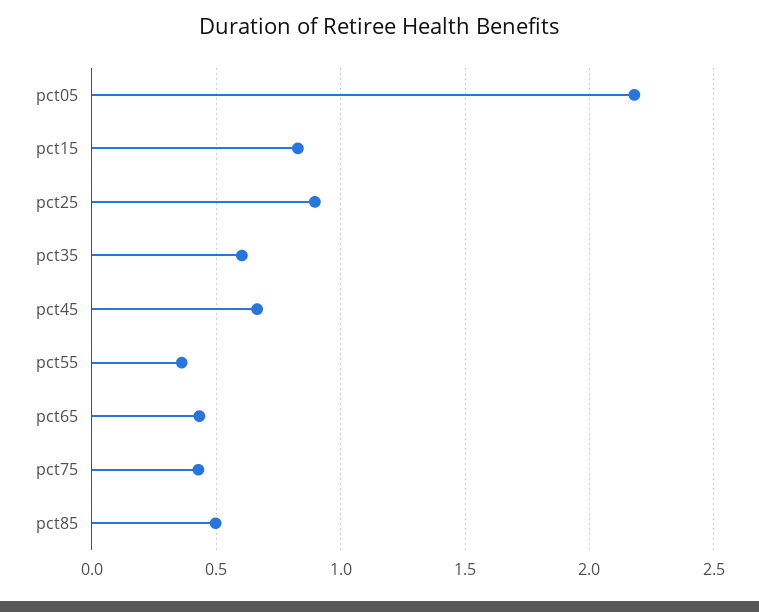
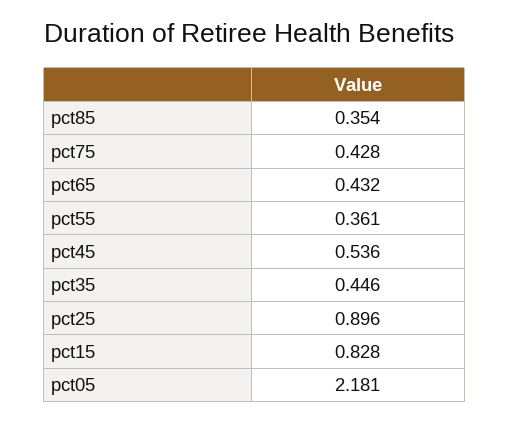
  {
    "pct05": 2.181,
    "pct15": 0.828,
    "pct25": 0.896,
-   "pct35": 0.6,
+   "pct35": 0.446,
-   "pct45": 0.65,
+   "pct45": 0.536,
    "pct55": 0.361,
    "pct65": 0.432,
    "pct75": 0.428,
-   "pct85": 0.5
+   "pct85": 0.354
  }

